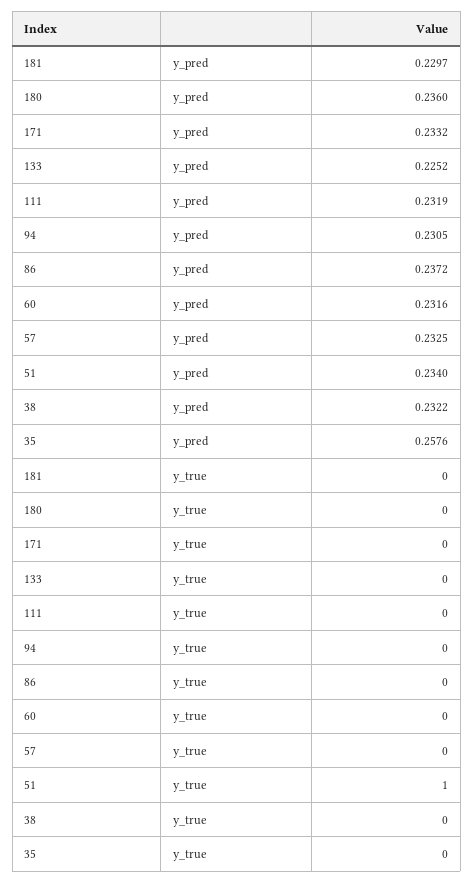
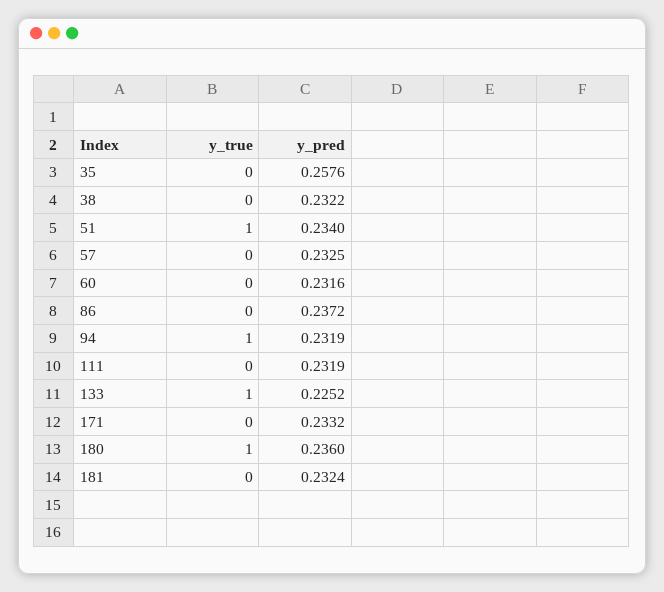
  {
    "181": {
-     "y_pred": 0.2297,
+     "y_pred": 0.2324,
      "y_true": 0
    },
    "180": {
      "y_pred": 0.236,
-     "y_true": 0
+     "y_true": 1
    },
    "171": {
      "y_pred": 0.2332,
      "y_true": 0
    },
    "133": {
      "y_pred": 0.2252,
-     "y_true": 0
+     "y_true": 1
    },
    "111": {
      "y_pred": 0.2319,
      "y_true": 0
    },
    "94": {
-     "y_pred": 0.2305,
+     "y_pred": 0.2319,
-     "y_true": 0
+     "y_true": 1
    },
    "86": {
      "y_pred": 0.2372,
      "y_true": 0
    },
    "60": {
      "y_pred": 0.2316,
      "y_true": 0
    },
    "57": {
      "y_pred": 0.2325,
      "y_true": 0
    },
    "51": {
      "y_pred": 0.234,
      "y_true": 1
    },
    "38": {
      "y_pred": 0.2322,
      "y_true": 0
    },
    "35": {
      "y_pred": 0.2576,
      "y_true": 0
    }
  }

